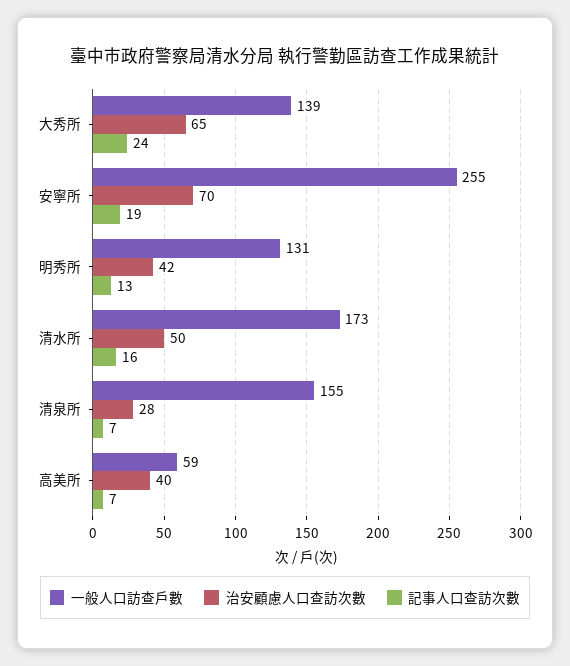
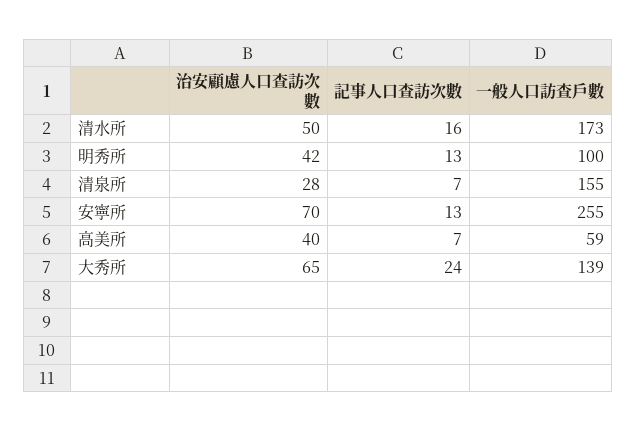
  {
    "一般人口訪查戶數": {
      "大秀所": 139,
      "安寧所": 255,
-     "明秀所": 131,
+     "明秀所": 100,
      "清水所": 173,
      "清泉所": 155,
      "高美所": 59
    },
    "治安顧慮人口查訪次數": {
      "大秀所": 65,
      "安寧所": 70,
      "明秀所": 42,
      "清水所": 50,
      "清泉所": 28,
      "高美所": 40
    },
    "記事人口查訪次數": {
      "大秀所": 24,
-     "安寧所": 19,
+     "安寧所": 13,
      "明秀所": 13,
      "清水所": 16,
      "清泉所": 7,
      "高美所": 7
    }
  }

